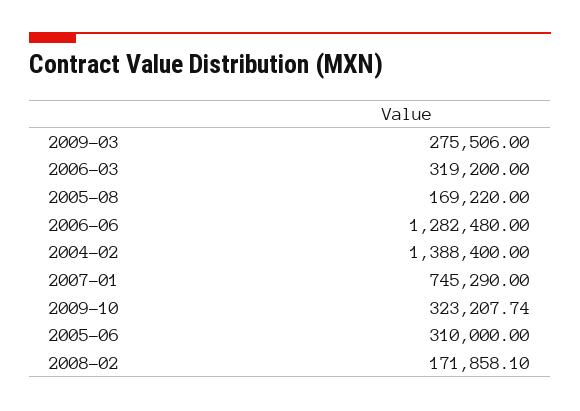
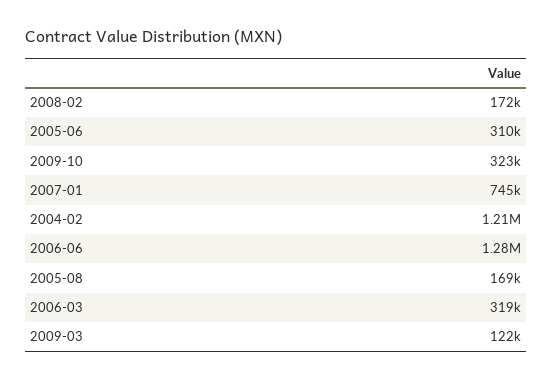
  {
-   "2009-03": 275506,
+   "2009-03": 122000,
    "2006-03": 319200,
    "2005-08": 169220,
    "2006-06": 1282480,
-   "2004-02": 1388400,
+   "2004-02": 1210000,
    "2007-01": 745290,
    "2009-10": 323207.74,
    "2005-06": 310000,
    "2008-02": 171858.1
  }

